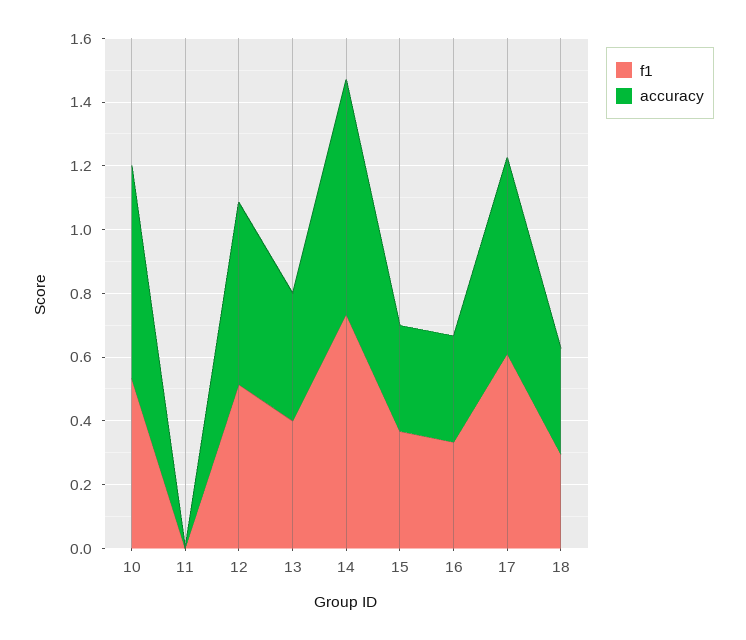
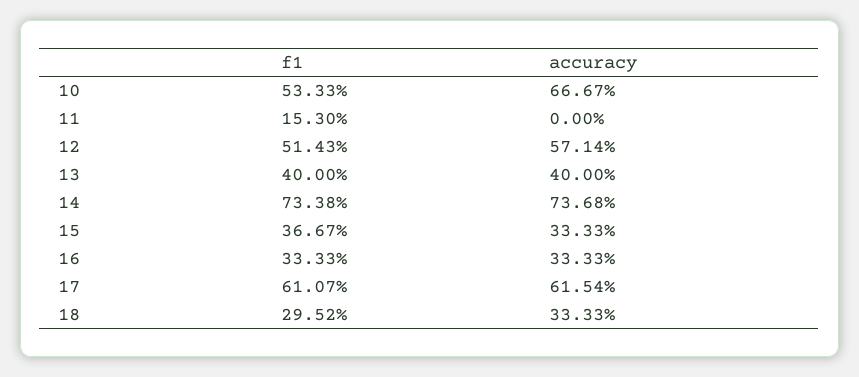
  {
    "f1": {
      "10": 0.5333,
-     "11": 0,
+     "11": 0.153,
      "12": 0.5143,
      "13": 0.4,
      "14": 0.7338,
      "15": 0.3667,
      "16": 0.3333,
      "17": 0.6107,
      "18": 0.2952
    },
    "accuracy": {
      "10": 0.6667,
      "11": 0,
      "12": 0.5714,
      "13": 0.4,
      "14": 0.7368,
      "15": 0.3333,
      "16": 0.3333,
      "17": 0.6154,
      "18": 0.3333
    }
  }

